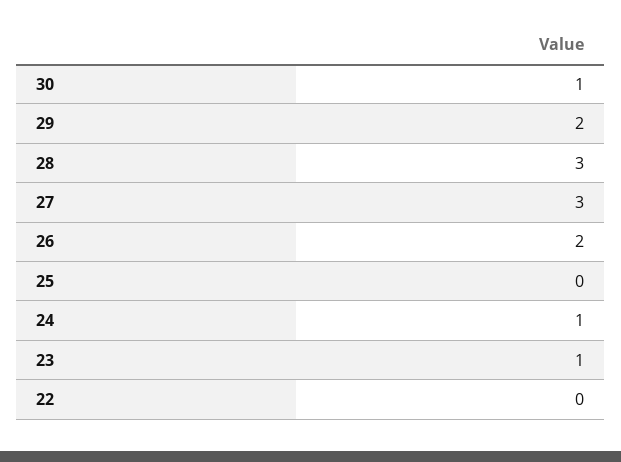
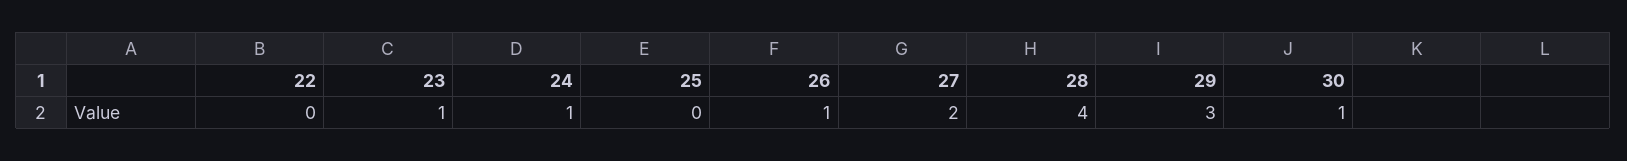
  {
    "30": 1,
-   "29": 2,
+   "29": 3,
-   "28": 3,
+   "28": 4,
-   "27": 3,
+   "27": 2,
-   "26": 2,
+   "26": 1,
    "25": 0,
    "24": 1,
    "23": 1,
    "22": 0
  }

